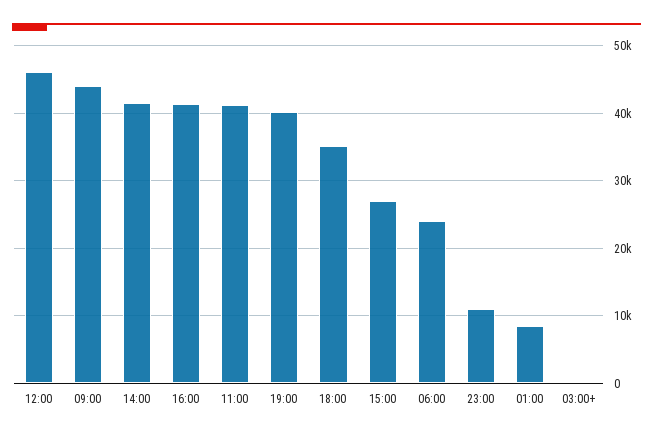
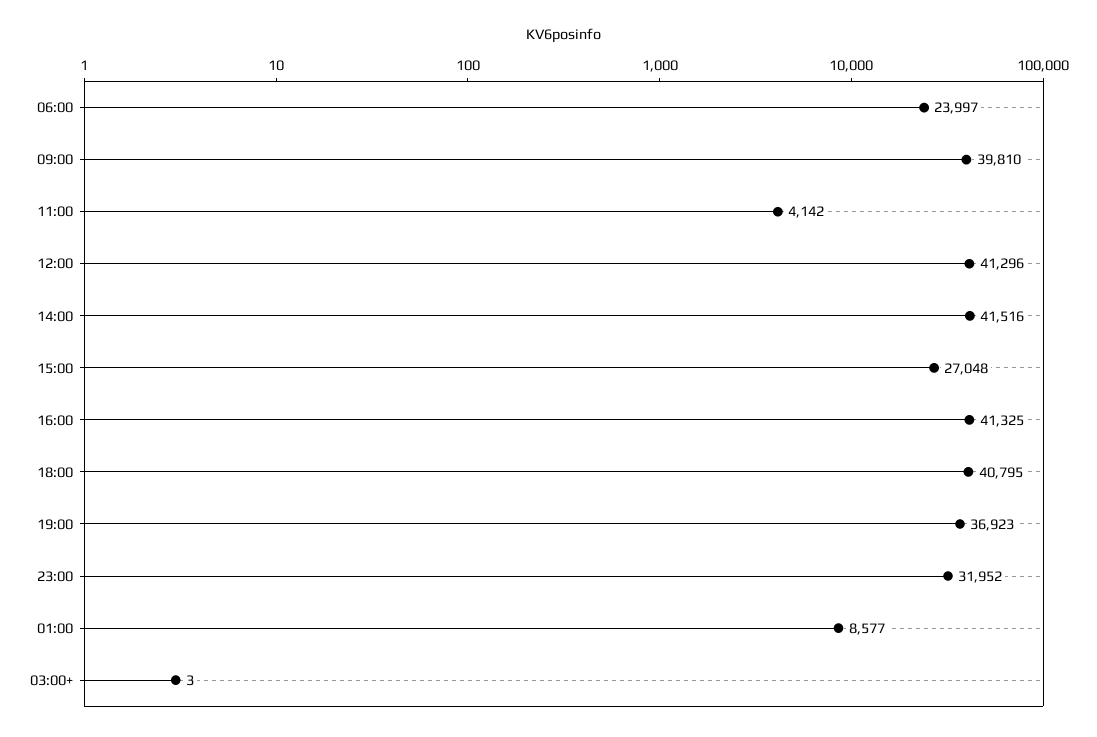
  {
-   "12:00": 46000,
+   "12:00": 41296,
-   "09:00": 44000,
+   "09:00": 39810,
    "14:00": 41516,
    "16:00": 41325,
-   "11:00": 41000,
+   "11:00": 4142,
-   "19:00": 40000,
+   "19:00": 36923,
-   "18:00": 35000,
+   "18:00": 40795,
    "15:00": 27048,
    "06:00": 23997,
-   "23:00": 11000,
+   "23:00": 31952,
    "01:00": 8577,
    "03:00+": 3
  }

